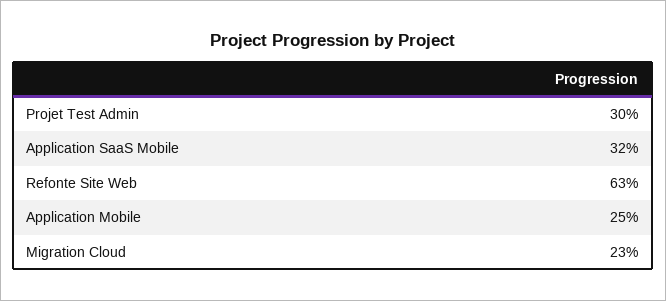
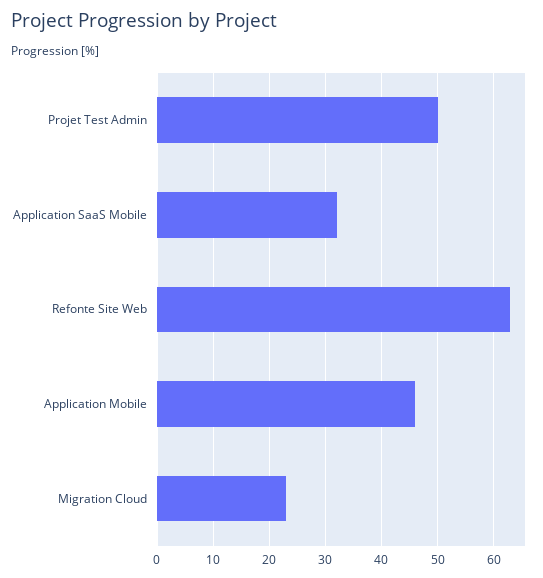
  {
-   "Projet Test Admin": 30,
+   "Projet Test Admin": 50,
    "Application SaaS Mobile": 32,
    "Refonte Site Web": 63,
-   "Application Mobile": 25,
+   "Application Mobile": 45,
    "Migration Cloud": 23
  }

